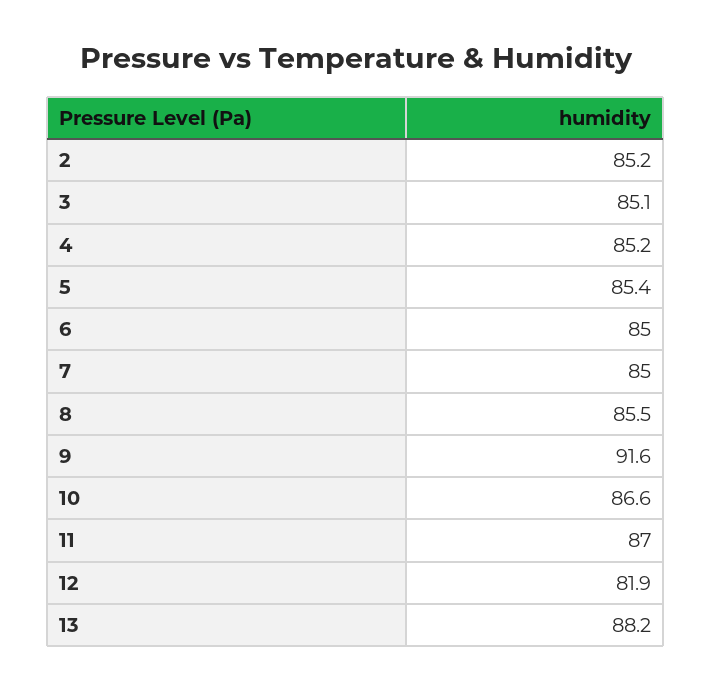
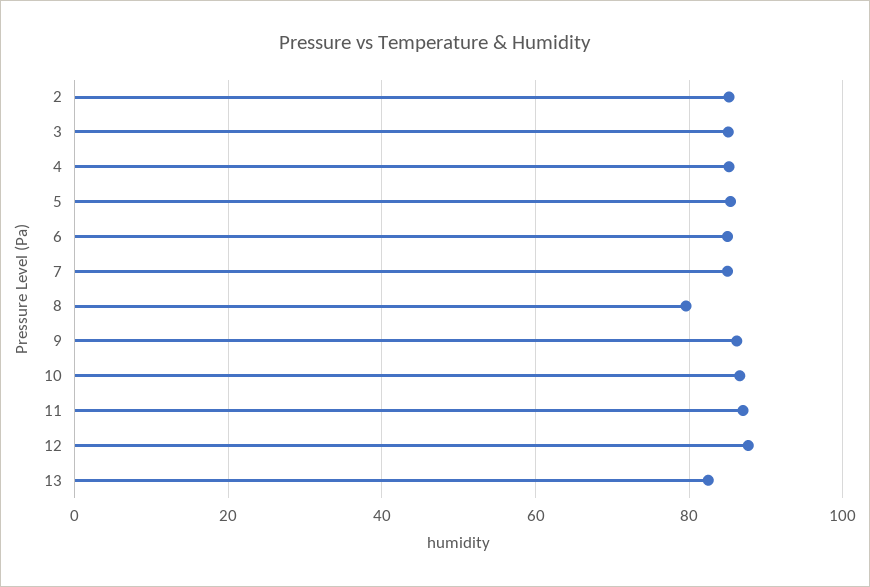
  {
    "2": 85.2,
    "3": 85.1,
    "4": 85.2,
    "5": 85.4,
    "6": 85,
    "7": 85,
-   "8": 85.5,
+   "8": 80,
-   "9": 91.6,
+   "9": 86,
    "10": 86.6,
    "11": 87,
-   "12": 81.9,
+   "12": 88,
-   "13": 88.2
+   "13": 82
  }

